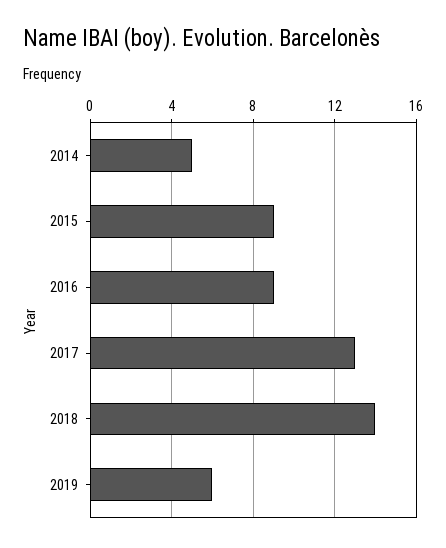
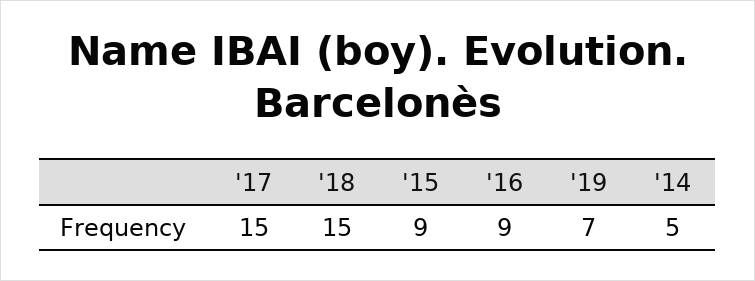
  {
    "2014": 5,
    "2015": 9,
    "2016": 9,
-   "2017": 13,
+   "2017": 15,
-   "2018": 14,
+   "2018": 15,
-   "2019": 6
+   "2019": 7
  }

